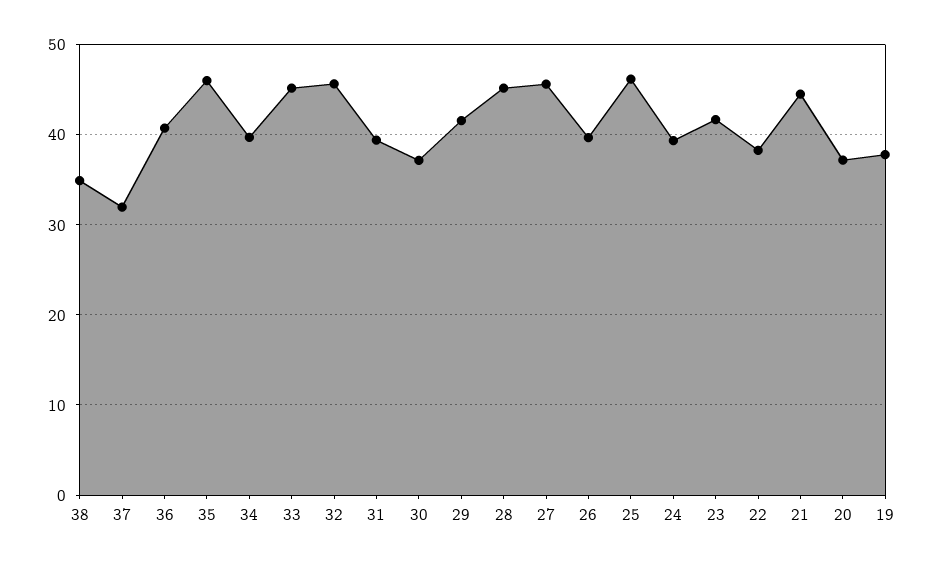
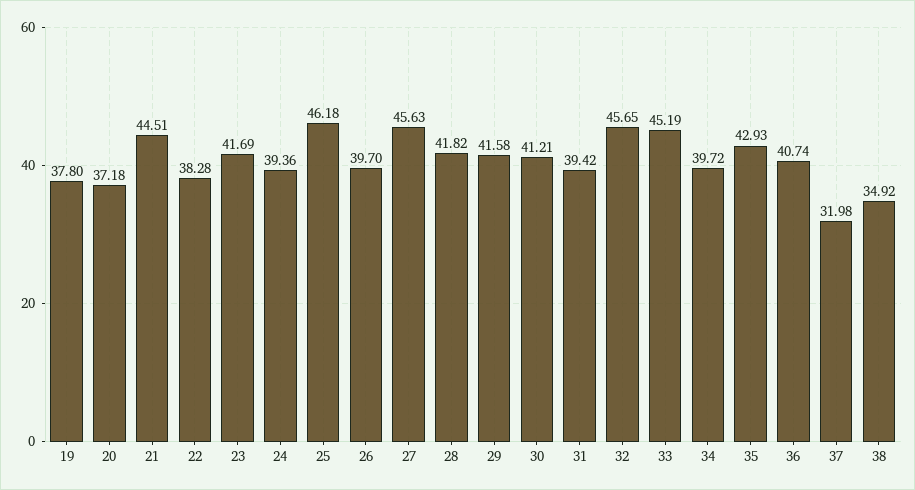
  {
    "38": 34.92,
    "37": 31.98,
    "36": 40.74,
-   "35": 46,
+   "35": 42.93,
    "34": 39.72,
    "33": 45.19,
    "32": 45.65,
    "31": 39.42,
-   "30": 37,
+   "30": 41.21,
    "29": 41.58,
-   "28": 45,
+   "28": 41.82,
    "27": 45.63,
    "26": 39.7,
    "25": 46.18,
    "24": 39.36,
    "23": 41.69,
    "22": 38.28,
    "21": 44.51,
    "20": 37.18,
    "19": 37.8
  }

